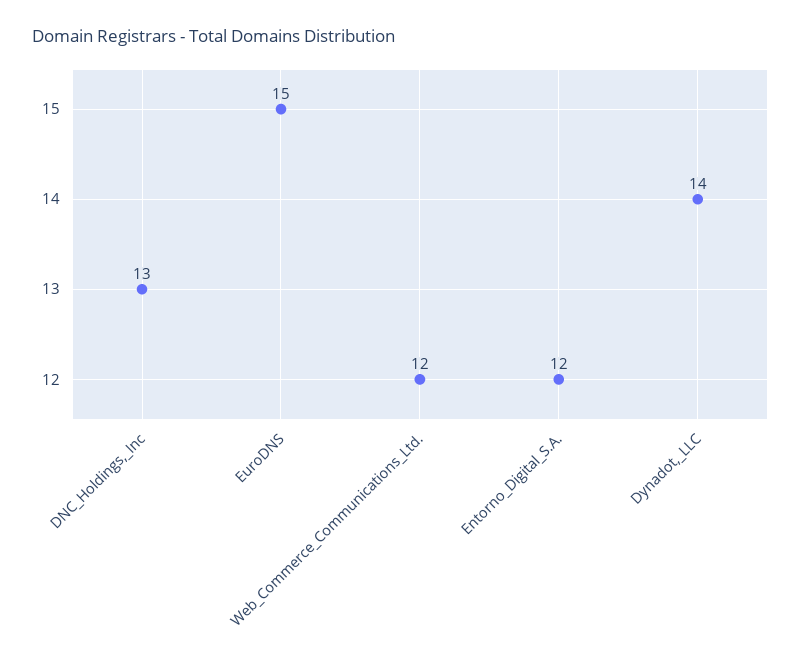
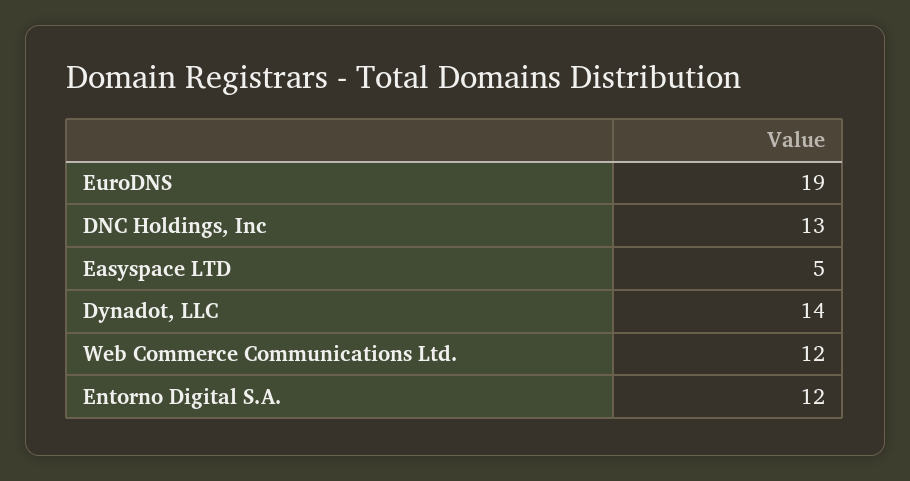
  {
    "DNC_Holdings,_Inc": 13,
-   "EuroDNS": 15,
+   "EuroDNS": 19,
    "Web_Commerce_Communications_Ltd.": 12,
    "Entorno_Digital_S.A.": 12,
-   "Dynadot,_LLC": 14
+   "Dynadot,_LLC": 14,
+   "Easyspace LTD": 5
  }

